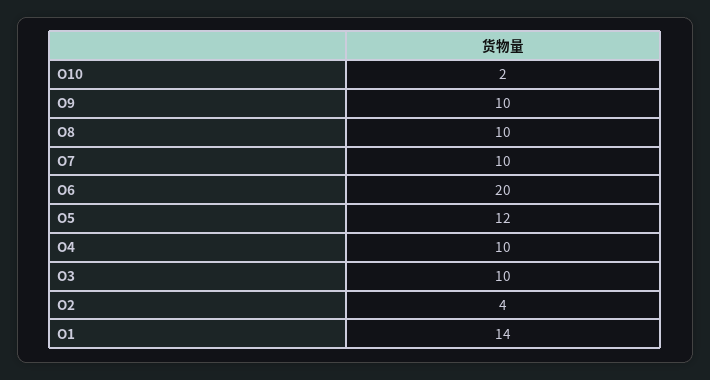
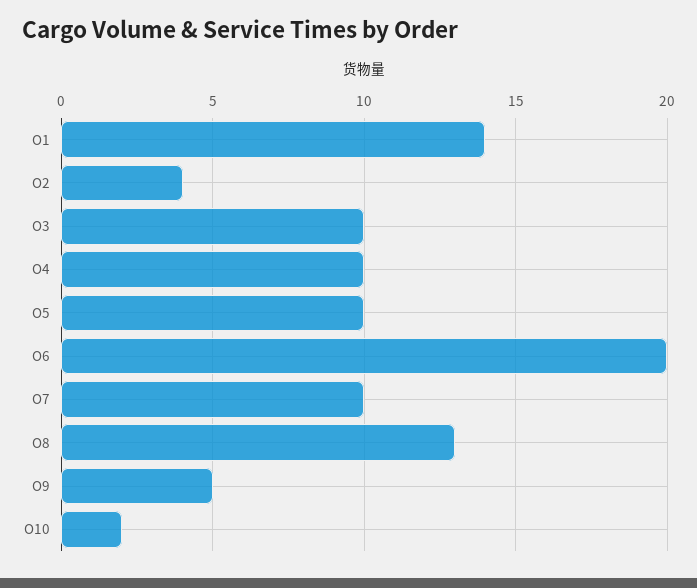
  {
    "O10": 2,
-   "O9": 10,
+   "O9": 5,
-   "O8": 10,
+   "O8": 13,
    "O7": 10,
    "O6": 20,
-   "O5": 12,
+   "O5": 10,
    "O4": 10,
    "O3": 10,
    "O2": 4,
    "O1": 14
  }

